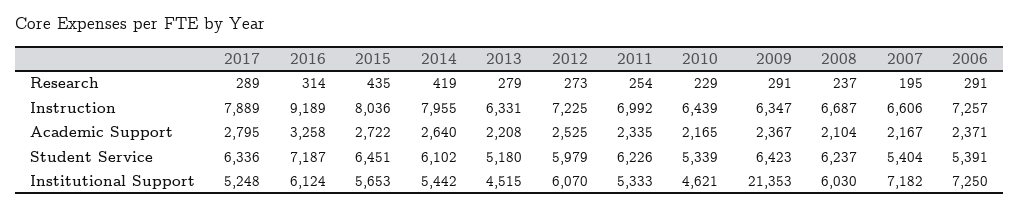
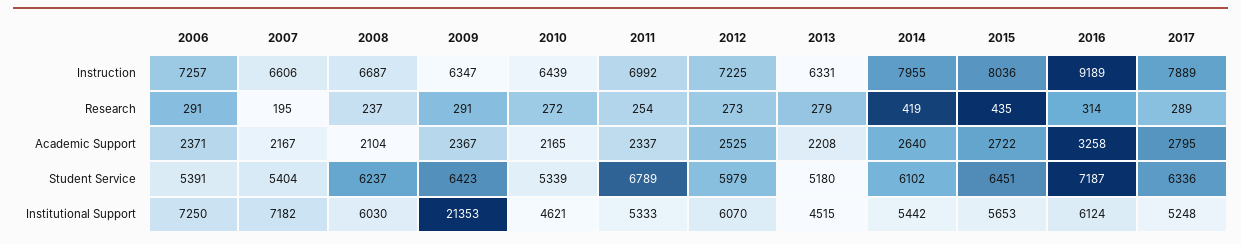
  {
    "2017": {
      "Research": 289,
      "Instruction": 7889,
      "Academic Support": 2795,
      "Student Service": 6336,
      "Institutional Support": 5248
    },
    "2016": {
      "Research": 314,
      "Instruction": 9189,
      "Academic Support": 3258,
      "Student Service": 7187,
      "Institutional Support": 6124
    },
    "2015": {
      "Research": 435,
      "Instruction": 8036,
      "Academic Support": 2722,
      "Student Service": 6451,
      "Institutional Support": 5653
    },
    "2014": {
      "Research": 419,
      "Instruction": 7955,
      "Academic Support": 2640,
      "Student Service": 6102,
      "Institutional Support": 5442
    },
    "2013": {
      "Research": 279,
      "Instruction": 6331,
      "Academic Support": 2208,
      "Student Service": 5180,
      "Institutional Support": 4515
    },
    "2012": {
      "Research": 273,
      "Instruction": 7225,
      "Academic Support": 2525,
      "Student Service": 5979,
      "Institutional Support": 6070
    },
    "2011": {
      "Research": 254,
      "Instruction": 6992,
-     "Academic Support": 2335,
+     "Academic Support": 2337,
-     "Student Service": 6226,
+     "Student Service": 6789,
      "Institutional Support": 5333
    },
    "2010": {
-     "Research": 229,
+     "Research": 272,
      "Instruction": 6439,
      "Academic Support": 2165,
      "Student Service": 5339,
      "Institutional Support": 4621
    },
    "2009": {
      "Research": 291,
      "Instruction": 6347,
      "Academic Support": 2367,
      "Student Service": 6423,
      "Institutional Support": 21353
    },
    "2008": {
      "Research": 237,
      "Instruction": 6687,
      "Academic Support": 2104,
      "Student Service": 6237,
      "Institutional Support": 6030
    },
    "2007": {
      "Research": 195,
      "Instruction": 6606,
      "Academic Support": 2167,
      "Student Service": 5404,
      "Institutional Support": 7182
    },
    "2006": {
      "Research": 291,
      "Instruction": 7257,
      "Academic Support": 2371,
      "Student Service": 5391,
      "Institutional Support": 7250
    }
  }

